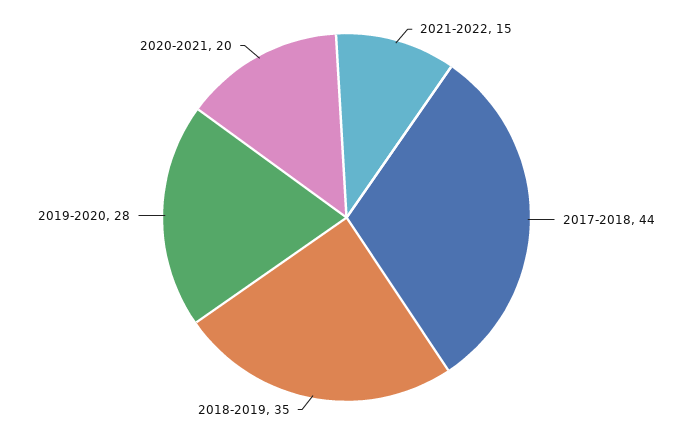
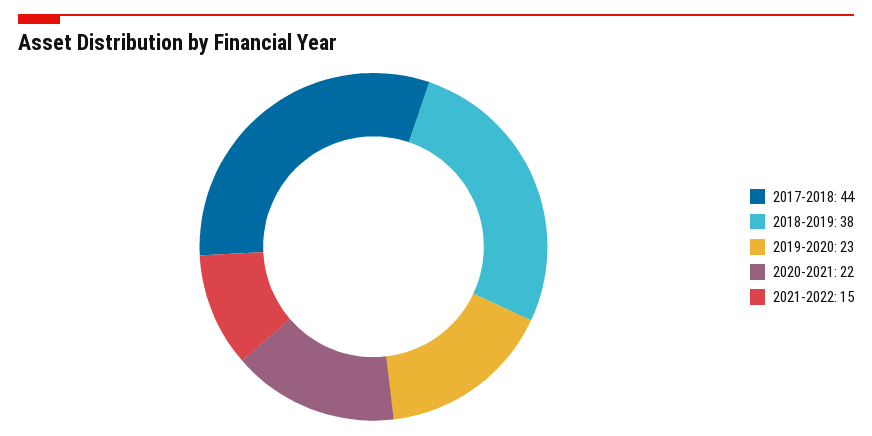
  {
    "2021-2022": 15,
    "2017-2018": 44,
-   "2018-2019": 35,
+   "2018-2019": 38,
-   "2019-2020": 28,
+   "2019-2020": 23,
-   "2020-2021": 20
+   "2020-2021": 22
  }

